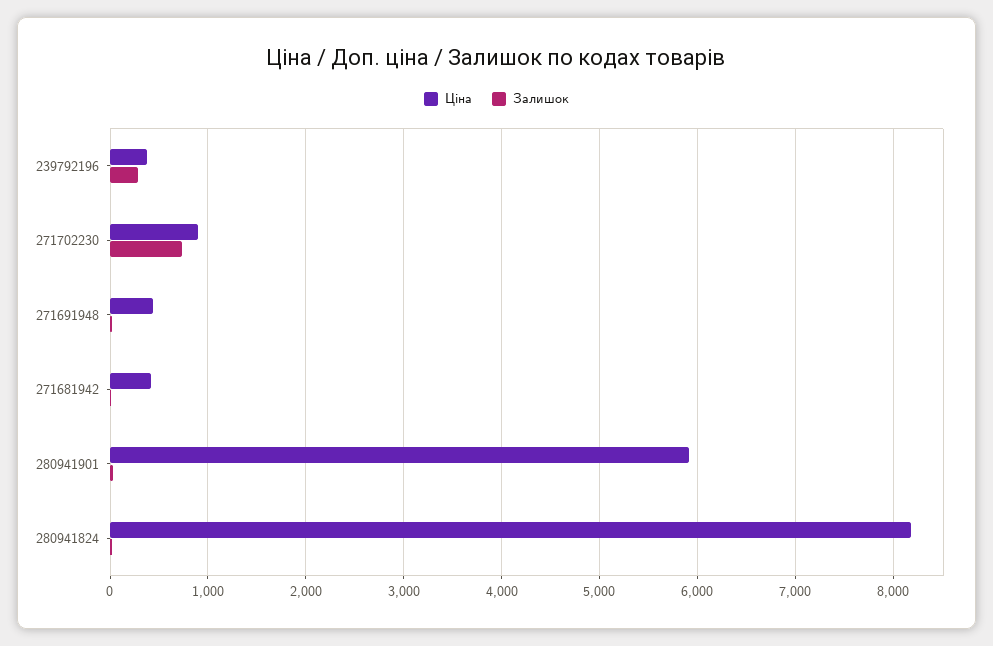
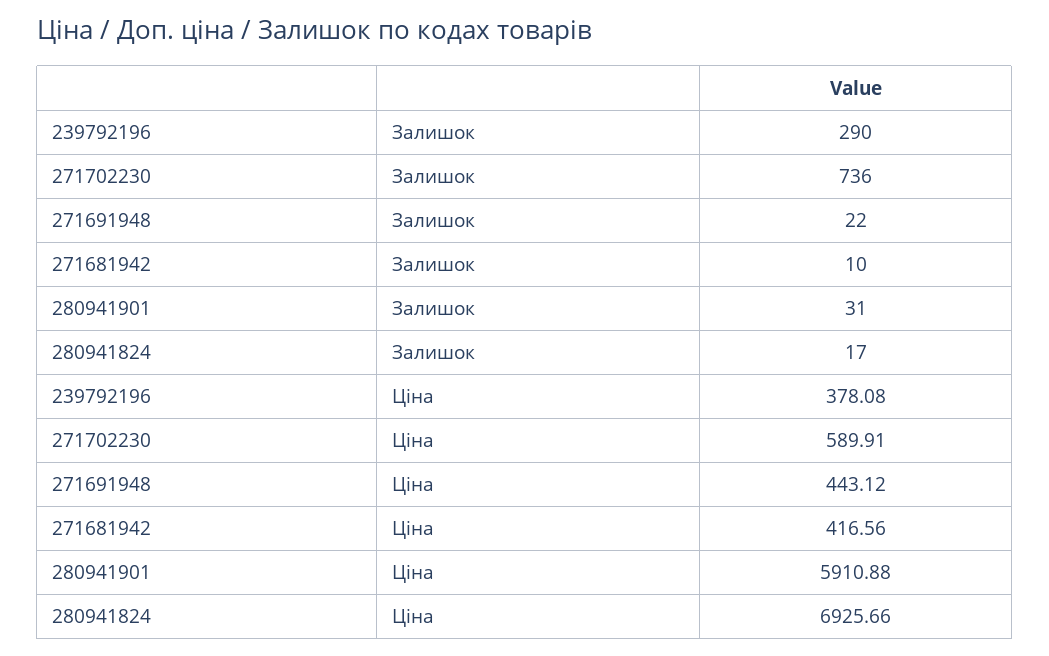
  {
    "Ціна": {
      "239792196": 378.08,
-     "271702230": 900,
+     "271702230": 589.91,
      "271691948": 443.12,
      "271681942": 416.56,
      "280941901": 5910.88,
-     "280941824": 8200
+     "280941824": 6925.66
    },
    "Залишок": {
      "239792196": 290,
      "271702230": 736,
      "271691948": 22,
      "271681942": 10,
      "280941901": 31,
      "280941824": 17
    }
  }

